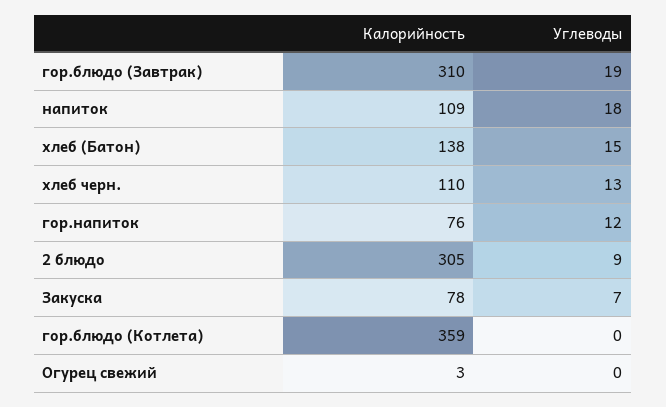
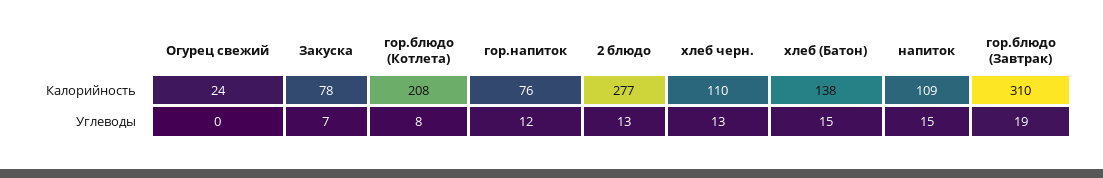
  {
    "Калорийность": {
      "гор.блюдо (Завтрак)": 310,
      "напиток": 109,
      "хлеб (Батон)": 138,
      "хлеб черн.": 110,
      "гор.напиток": 76,
-     "2 блюдо": 305,
+     "2 блюдо": 277,
      "Закуска": 78,
-     "гор.блюдо (Котлета)": 359,
+     "гор.блюдо (Котлета)": 208,
-     "Огурец свежий": 3
+     "Огурец свежий": 24
    },
    "Углеводы": {
      "гор.блюдо (Завтрак)": 19,
-     "напиток": 18,
+     "напиток": 15,
      "хлеб (Батон)": 15,
      "хлеб черн.": 13,
      "гор.напиток": 12,
-     "2 блюдо": 9,
+     "2 блюдо": 13,
      "Закуска": 7,
-     "гор.блюдо (Котлета)": 0,
+     "гор.блюдо (Котлета)": 8,
      "Огурец свежий": 0
    }
  }

